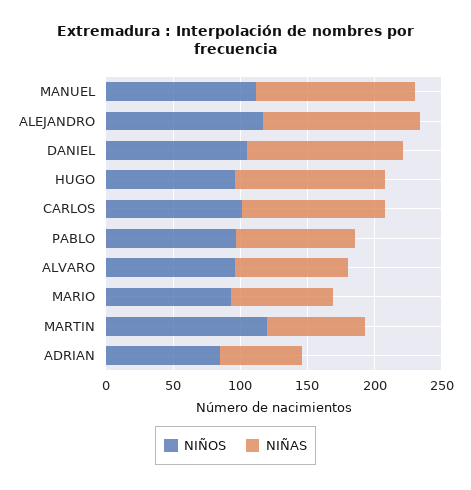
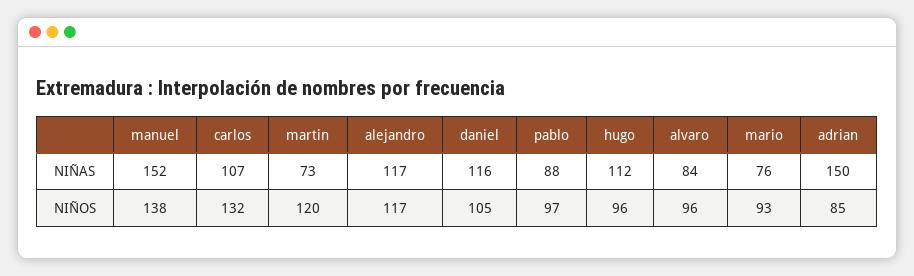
  {
    "NIÑOS": {
-     "MANUEL": 110,
+     "MANUEL": 138,
      "ALEJANDRO": 117,
      "DANIEL": 105,
      "HUGO": 96,
-     "CARLOS": 100,
+     "CARLOS": 132,
      "PABLO": 97,
      "ALVARO": 96,
      "MARIO": 93,
      "MARTIN": 120,
      "ADRIAN": 85
    },
    "NIÑAS": {
-     "MANUEL": 120,
+     "MANUEL": 152,
      "ALEJANDRO": 117,
      "DANIEL": 116,
      "HUGO": 112,
      "CARLOS": 107,
      "PABLO": 88,
      "ALVARO": 84,
      "MARIO": 76,
      "MARTIN": 73,
-     "ADRIAN": 60
+     "ADRIAN": 150
    }
  }

